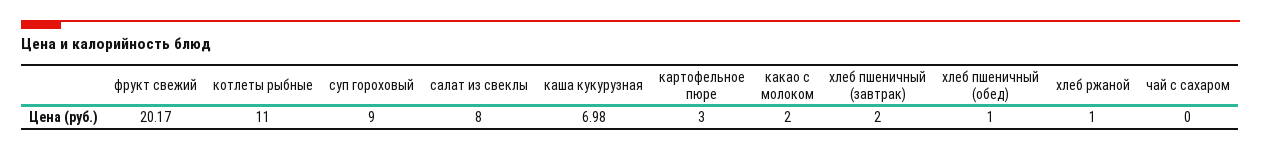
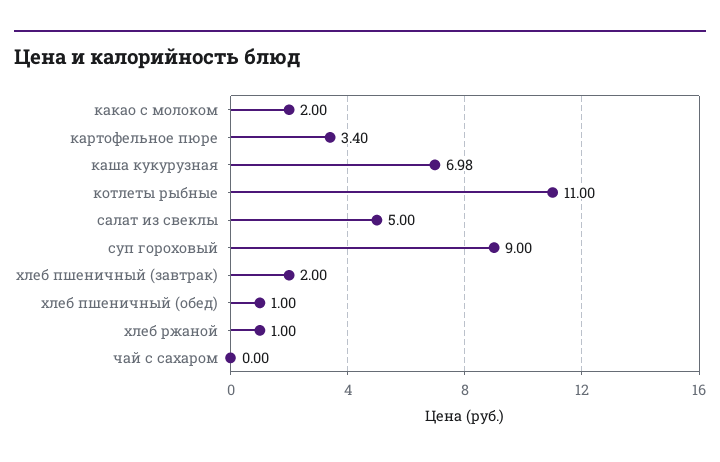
  {
-   "фрукт свежий": 20.17,
    "котлеты рыбные": 11,
    "суп гороховый": 9,
-   "салат из свеклы": 8,
+   "салат из свеклы": 5,
    "каша кукурузная": 6.98,
-   "картофельное пюре": 3,
+   "картофельное пюре": 3.4,
    "какао с молоком": 2,
    "хлеб пшеничный (завтрак)": 2,
    "хлеб пшеничный (обед)": 1,
    "хлеб ржаной": 1,
    "чай с сахаром": 0
  }

